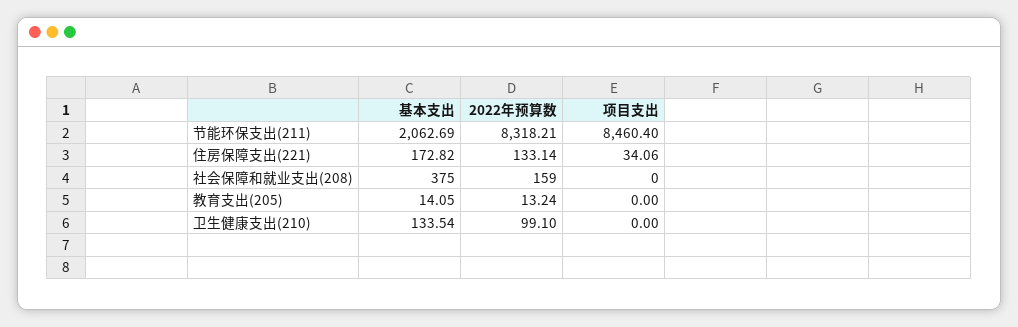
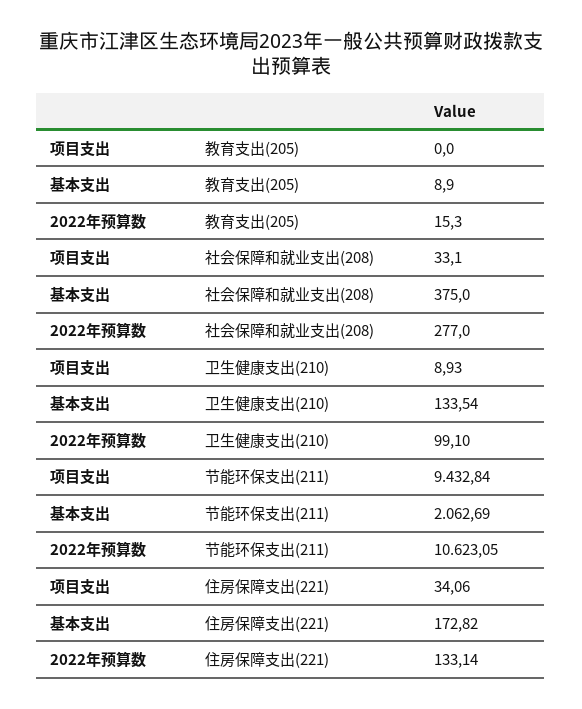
  {
    "基本支出": {
      "节能环保支出(211)": 2062.69,
      "住房保障支出(221)": 172.82,
      "社会保障和就业支出(208)": 375,
-     "教育支出(205)": 14.05,
+     "教育支出(205)": 8.9,
      "卫生健康支出(210)": 133.54
    },
    "2022年预算数": {
-     "节能环保支出(211)": 8318.21,
+     "节能环保支出(211)": 10623.05,
      "住房保障支出(221)": 133.14,
-     "社会保障和就业支出(208)": 159,
+     "社会保障和就业支出(208)": 277,
-     "教育支出(205)": 13.24,
+     "教育支出(205)": 15.3,
      "卫生健康支出(210)": 99.1
    },
    "项目支出": {
-     "节能环保支出(211)": 8460.4,
+     "节能环保支出(211)": 9432.84,
      "住房保障支出(221)": 34.06,
-     "社会保障和就业支出(208)": 0,
+     "社会保障和就业支出(208)": 33.1,
      "教育支出(205)": 0,
-     "卫生健康支出(210)": 0
+     "卫生健康支出(210)": 8.93
    }
  }

